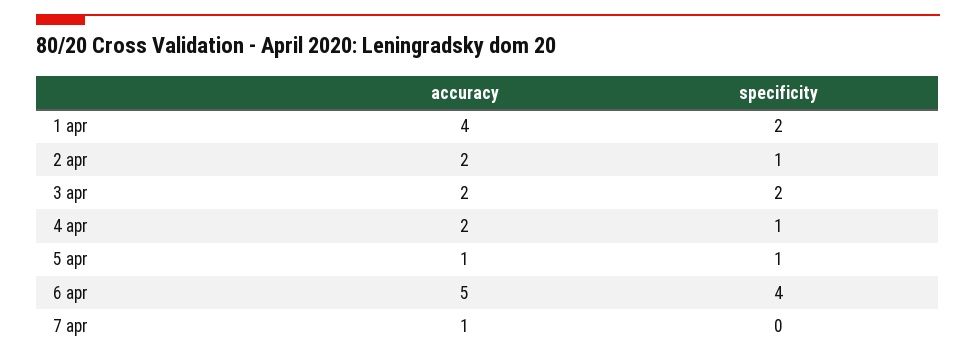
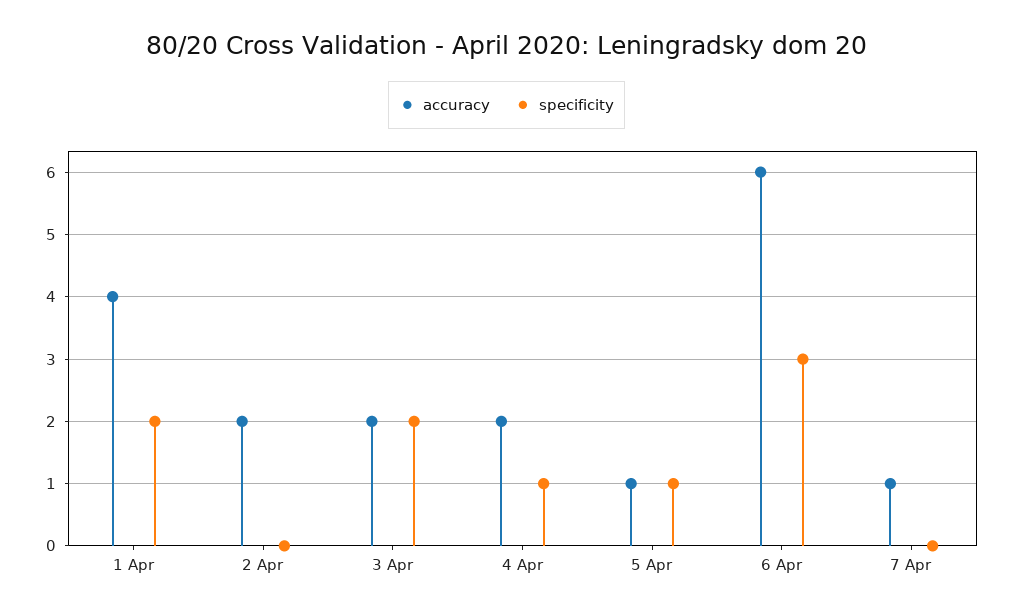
  {
    "accuracy": {
      "1 apr": 4,
      "2 apr": 2,
      "3 apr": 2,
      "4 apr": 2,
      "5 apr": 1,
-     "6 apr": 5,
+     "6 apr": 6,
      "7 apr": 1
    },
    "specificity": {
      "1 apr": 2,
-     "2 apr": 1,
+     "2 apr": 0,
      "3 apr": 2,
      "4 apr": 1,
      "5 apr": 1,
-     "6 apr": 4,
+     "6 apr": 3,
      "7 apr": 0
    }
  }

